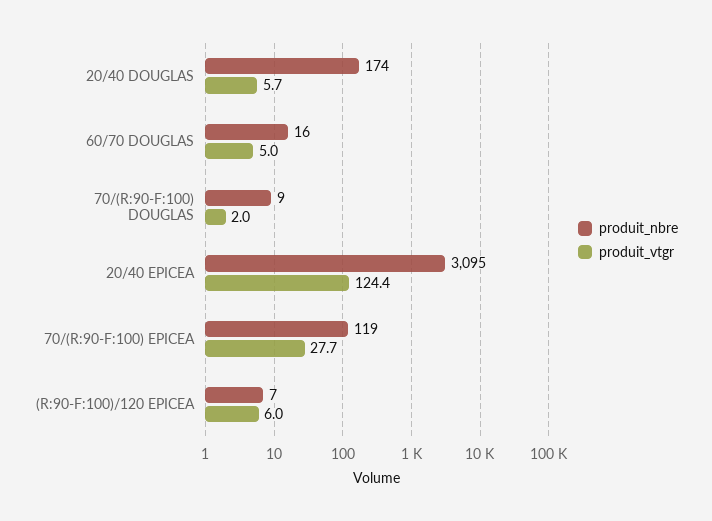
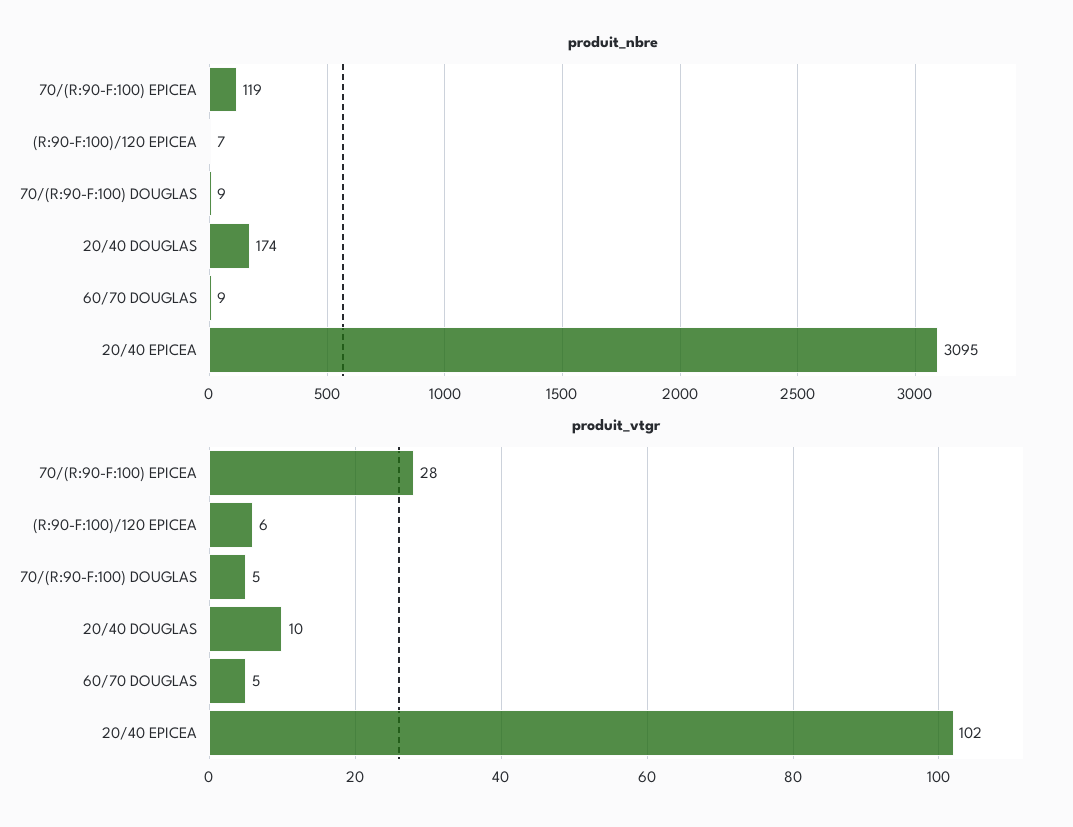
  {
    "produit_nbre": {
      "20/40 DOUGLAS": 174,
-     "60/70 DOUGLAS": 16,
+     "60/70 DOUGLAS": 9,
      "70/(R:90-F:100) DOUGLAS": 9,
      "20/40 EPICEA": 3095,
      "70/(R:90-F:100) EPICEA": 119,
      "(R:90-F:100)/120 EPICEA": 7
    },
    "produit_vtgr": {
-     "20/40 DOUGLAS": 5.7,
+     "20/40 DOUGLAS": 10,
      "60/70 DOUGLAS": 5,
-     "70/(R:90-F:100) DOUGLAS": 2,
+     "70/(R:90-F:100) DOUGLAS": 5,
-     "20/40 EPICEA": 124.4,
+     "20/40 EPICEA": 102,
      "70/(R:90-F:100) EPICEA": 27.7,
      "(R:90-F:100)/120 EPICEA": 6
    }
  }

